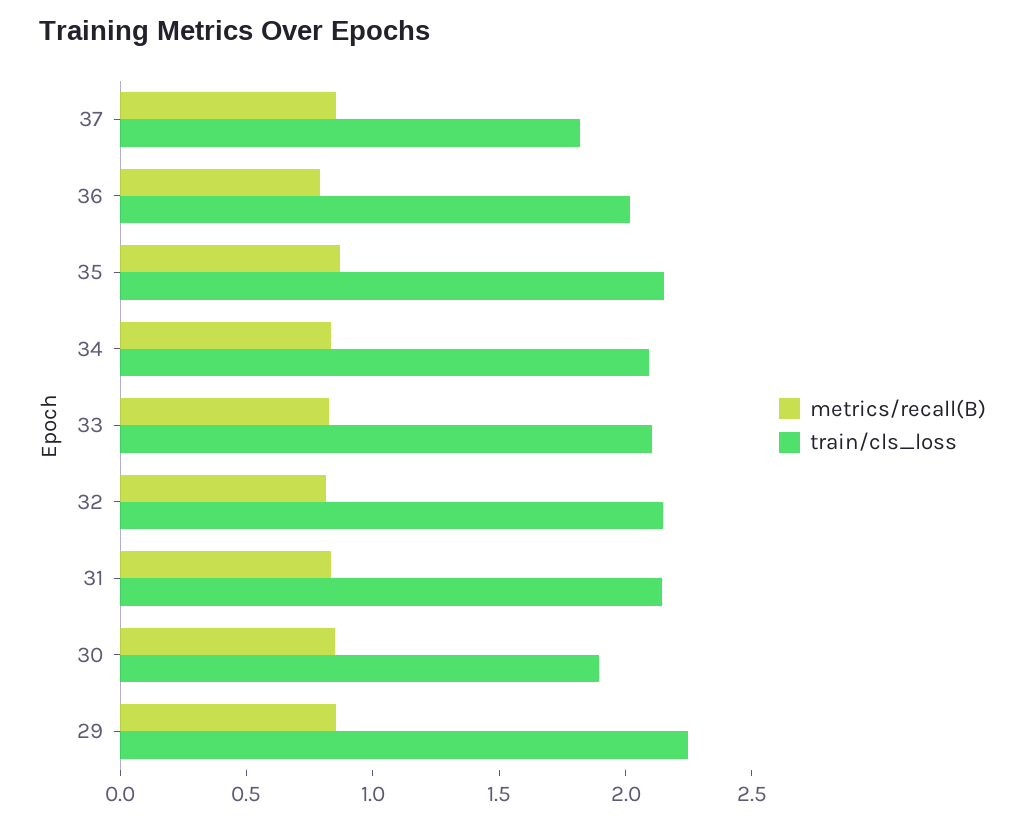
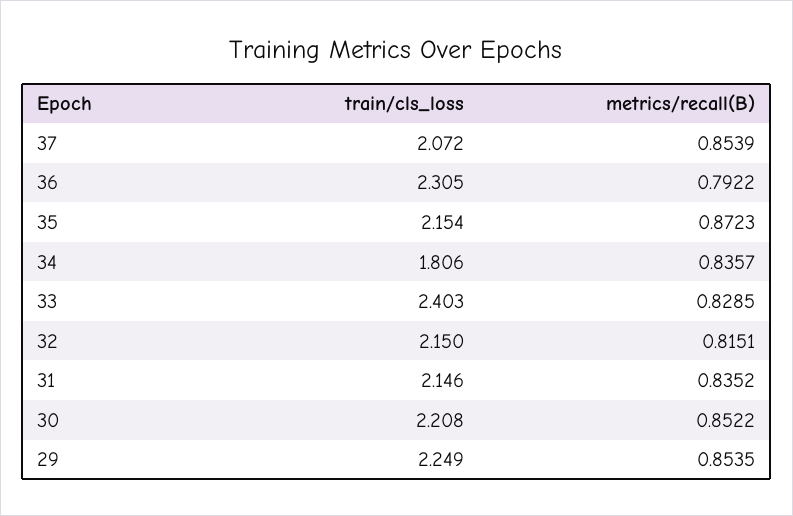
  {
    "metrics/recall(B)": {
      "37": 0.8539,
      "36": 0.7922,
      "35": 0.8723,
      "34": 0.8357,
      "33": 0.8285,
      "32": 0.8151,
      "31": 0.8352,
      "30": 0.8522,
      "29": 0.8535
    },
    "train/cls_loss": {
-     "37": 1.8,
+     "37": 2.072,
-     "36": 2,
+     "36": 2.305,
      "35": 2.154,
-     "34": 2.1,
+     "34": 1.806,
-     "33": 2.1,
+     "33": 2.403,
      "32": 2.15,
      "31": 2.146,
-     "30": 1.9,
+     "30": 2.208,
      "29": 2.249
    }
  }

